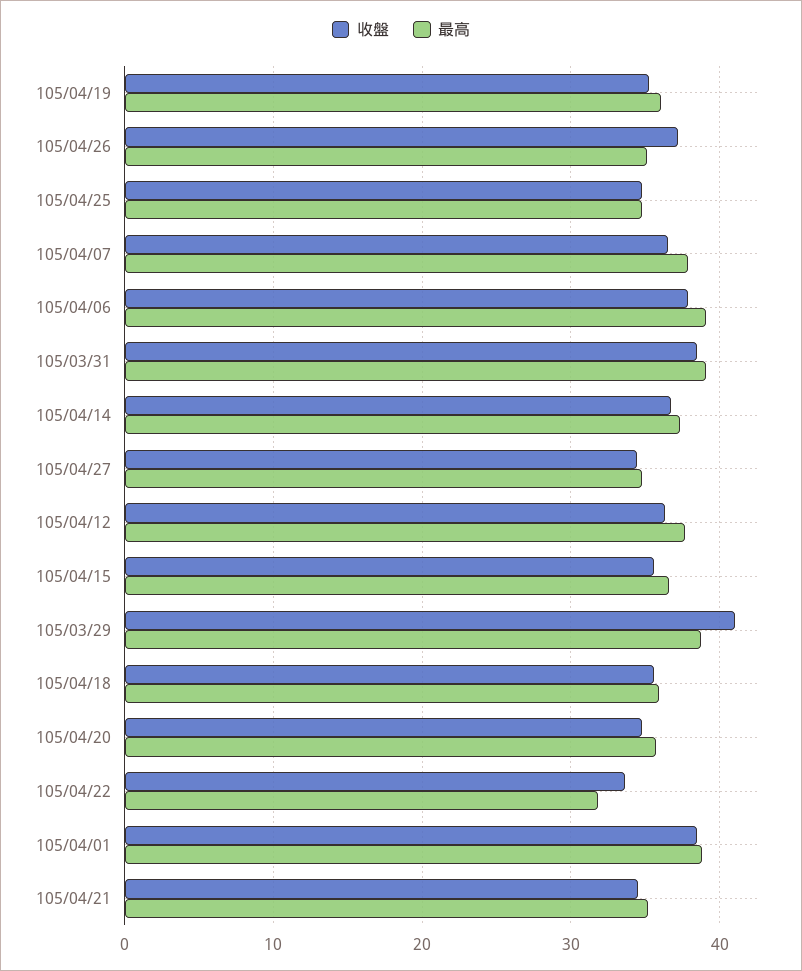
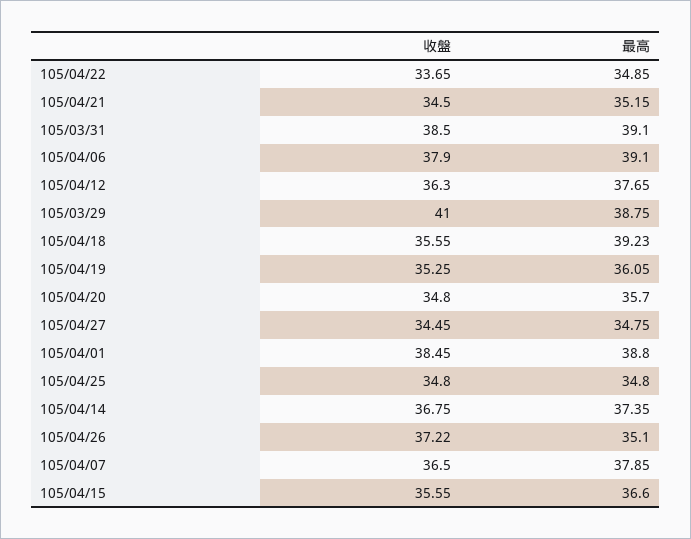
  {
    "收盤": {
      "105/04/19": 35.25,
      "105/04/26": 37.22,
      "105/04/25": 34.8,
      "105/04/07": 36.5,
      "105/04/06": 37.9,
      "105/03/31": 38.5,
      "105/04/14": 36.75,
      "105/04/27": 34.45,
      "105/04/12": 36.3,
      "105/04/15": 35.55,
      "105/03/29": 41,
      "105/04/18": 35.55,
      "105/04/20": 34.8,
      "105/04/22": 33.65,
      "105/04/01": 38.45,
      "105/04/21": 34.5
    },
    "最高": {
      "105/04/19": 36.05,
      "105/04/26": 35.1,
      "105/04/25": 34.8,
      "105/04/07": 37.85,
      "105/04/06": 39.1,
      "105/03/31": 39.1,
      "105/04/14": 37.35,
      "105/04/27": 34.75,
      "105/04/12": 37.65,
      "105/04/15": 36.6,
      "105/03/29": 38.75,
-     "105/04/18": 36,
+     "105/04/18": 39.23,
      "105/04/20": 35.7,
-     "105/04/22": 32,
+     "105/04/22": 34.85,
      "105/04/01": 38.8,
      "105/04/21": 35.15
    }
  }

